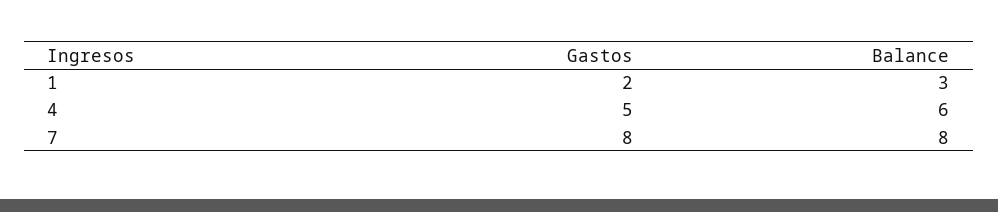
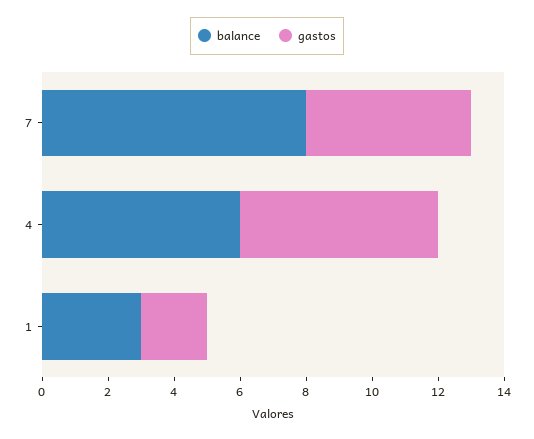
  {
    "Gastos": {
      "1": 2,
-     "4": 5,
+     "4": 6,
-     "7": 8
+     "7": 5
    },
    "Balance": {
      "1": 3,
      "4": 6,
      "7": 8
    }
  }

